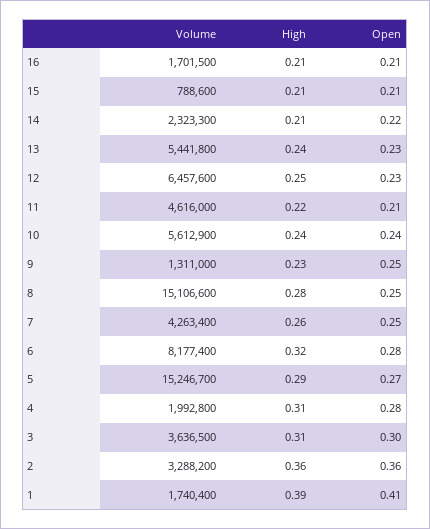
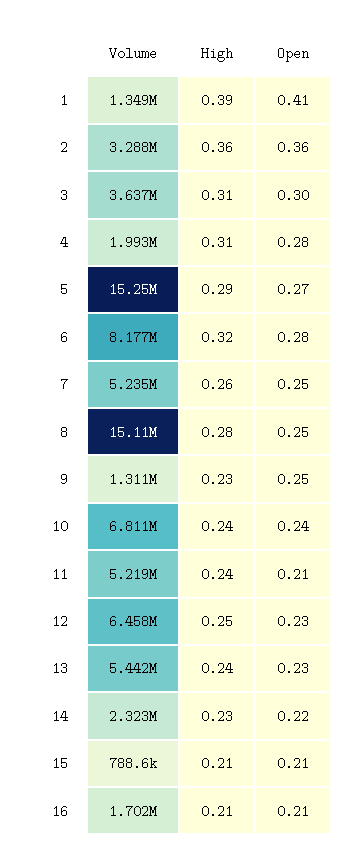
  {
    "Volume": {
      "16": 1701500,
      "15": 788600,
      "14": 2323300,
      "13": 5441800,
      "12": 6457600,
-     "11": 4616000,
+     "11": 5219000,
-     "10": 5612900,
+     "10": 6811000,
      "9": 1311000,
      "8": 15106600,
-     "7": 4263400,
+     "7": 5235000,
      "6": 8177400,
      "5": 15246700,
      "4": 1992800,
      "3": 3636500,
      "2": 3288200,
-     "1": 1740400
+     "1": 1349000
    },
    "High": {
      "16": 0.21,
      "15": 0.21,
-     "14": 0.21,
+     "14": 0.23,
      "13": 0.24,
      "12": 0.25,
-     "11": 0.22,
+     "11": 0.24,
      "10": 0.24,
      "9": 0.23,
      "8": 0.28,
      "7": 0.26,
      "6": 0.32,
      "5": 0.29,
      "4": 0.31,
      "3": 0.31,
      "2": 0.36,
      "1": 0.39
    },
    "Open": {
      "16": 0.21,
      "15": 0.21,
      "14": 0.22,
      "13": 0.23,
      "12": 0.23,
      "11": 0.21,
      "10": 0.24,
      "9": 0.25,
      "8": 0.25,
      "7": 0.25,
      "6": 0.28,
      "5": 0.27,
      "4": 0.28,
      "3": 0.3,
      "2": 0.36,
      "1": 0.41
    }
  }

